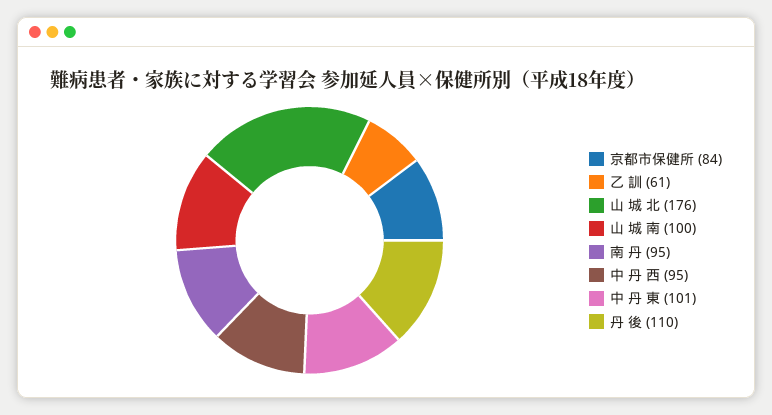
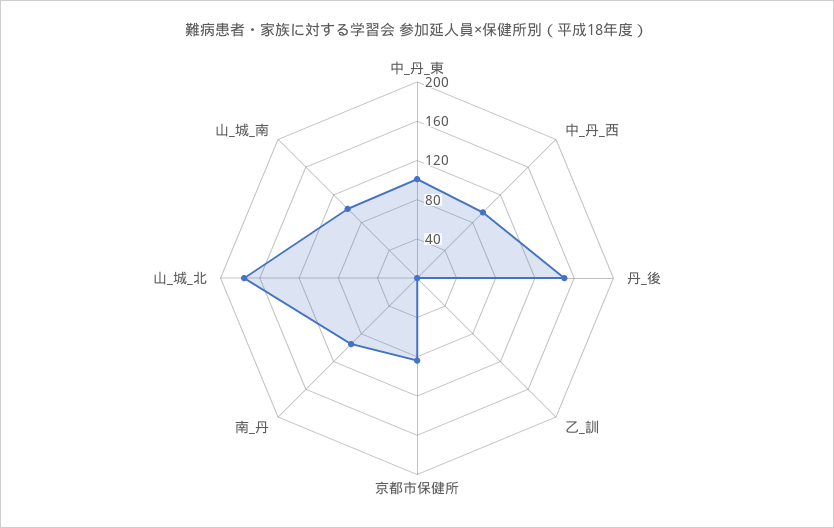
  {
    "京都市保健所": 84,
-   "乙 訓": 61,
+   "乙 訓": 0,
    "山 城 北": 176,
    "山 城 南": 100,
    "南 丹": 95,
    "中 丹 西": 95,
    "中 丹 東": 101,
-   "丹 後": 110
+   "丹 後": 150
  }

